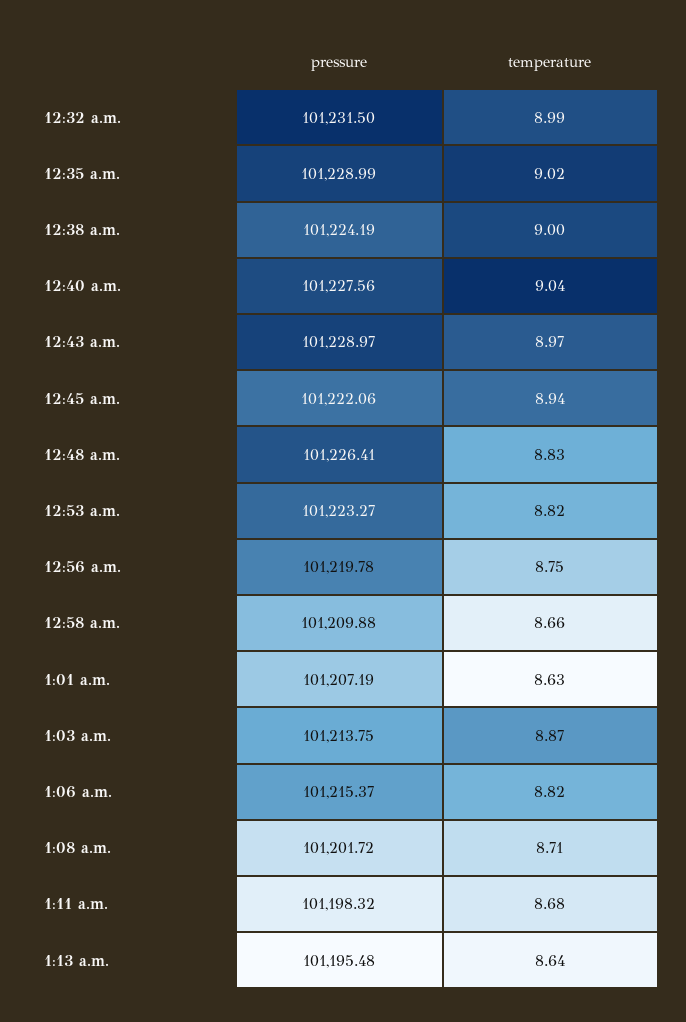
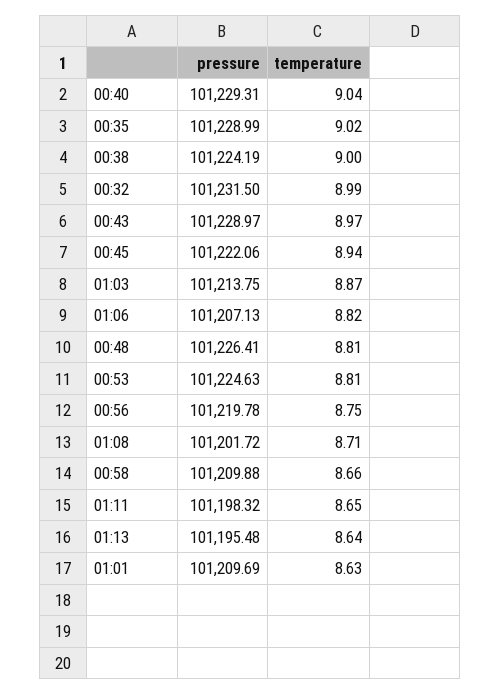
  {
    "pressure": {
      "12:32 a.m.": 101231.5,
      "12:35 a.m.": 101228.99,
      "12:38 a.m.": 101224.19,
-     "12:40 a.m.": 101227.56,
+     "12:40 a.m.": 101229.31,
      "12:43 a.m.": 101228.97,
      "12:45 a.m.": 101222.06,
      "12:48 a.m.": 101226.41,
-     "12:53 a.m.": 101223.27,
+     "12:53 a.m.": 101224.63,
      "12:56 a.m.": 101219.78,
      "12:58 a.m.": 101209.88,
-     "1:01 a.m.": 101207.19,
+     "1:01 a.m.": 101209.69,
      "1:03 a.m.": 101213.75,
-     "1:06 a.m.": 101215.37,
+     "1:06 a.m.": 101207.13,
      "1:08 a.m.": 101201.72,
      "1:11 a.m.": 101198.32,
      "1:13 a.m.": 101195.48
    },
    "temperature": {
      "12:32 a.m.": 8.99,
      "12:35 a.m.": 9.02,
      "12:38 a.m.": 9,
      "12:40 a.m.": 9.04,
      "12:43 a.m.": 8.97,
      "12:45 a.m.": 8.94,
-     "12:48 a.m.": 8.83,
+     "12:48 a.m.": 8.81,
-     "12:53 a.m.": 8.82,
+     "12:53 a.m.": 8.81,
      "12:56 a.m.": 8.75,
      "12:58 a.m.": 8.66,
      "1:01 a.m.": 8.63,
      "1:03 a.m.": 8.87,
      "1:06 a.m.": 8.82,
      "1:08 a.m.": 8.71,
-     "1:11 a.m.": 8.68,
+     "1:11 a.m.": 8.65,
      "1:13 a.m.": 8.64
    }
  }

